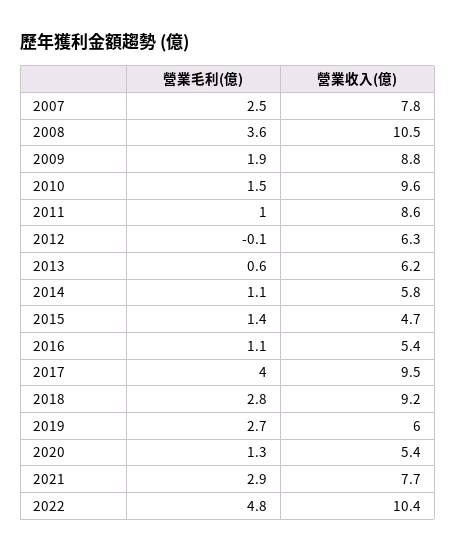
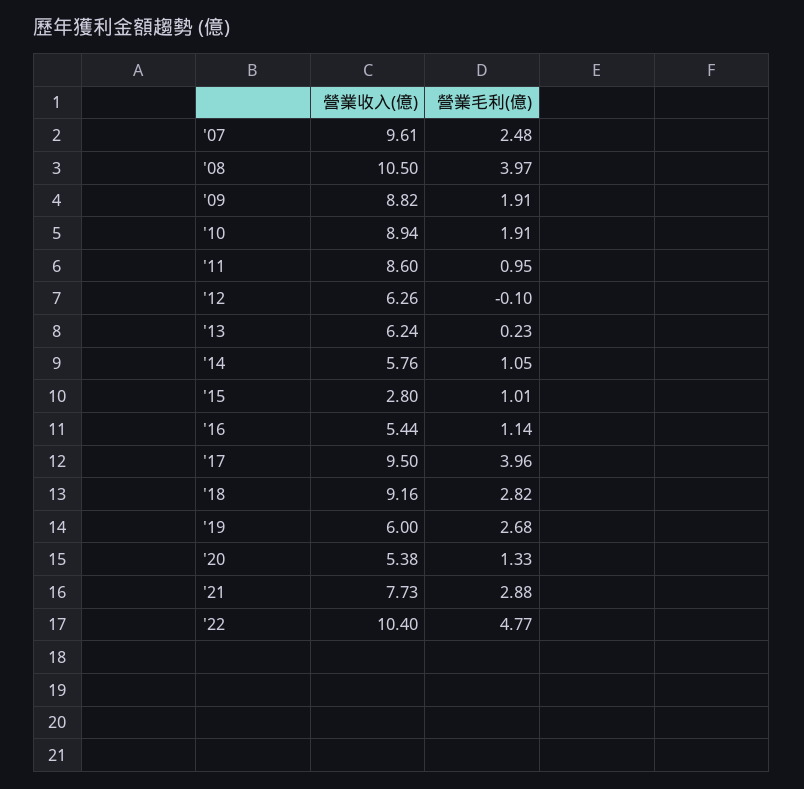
  {
    "營業毛利(億)": {
      "2007": 2.48,
-     "2008": 3.6,
+     "2008": 3.97,
      "2009": 1.91,
-     "2010": 1.5,
+     "2010": 1.91,
      "2011": 0.95,
      "2012": -0.1,
-     "2013": 0.6,
+     "2013": 0.23,
      "2014": 1.05,
-     "2015": 1.4,
+     "2015": 1.01,
      "2016": 1.14,
      "2017": 3.96,
      "2018": 2.82,
      "2019": 2.68,
      "2020": 1.33,
      "2021": 2.88,
      "2022": 4.77
    },
    "營業收入(億)": {
-     "2007": 7.8,
+     "2007": 9.61,
      "2008": 10.5,
      "2009": 8.82,
-     "2010": 9.6,
+     "2010": 8.94,
      "2011": 8.6,
      "2012": 6.26,
      "2013": 6.24,
      "2014": 5.76,
-     "2015": 4.7,
+     "2015": 2.8,
      "2016": 5.44,
      "2017": 9.5,
      "2018": 9.16,
      "2019": 6,
      "2020": 5.38,
      "2021": 7.73,
      "2022": 10.4
    }
  }

